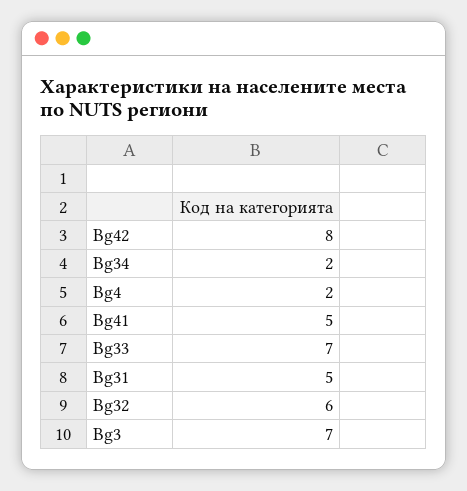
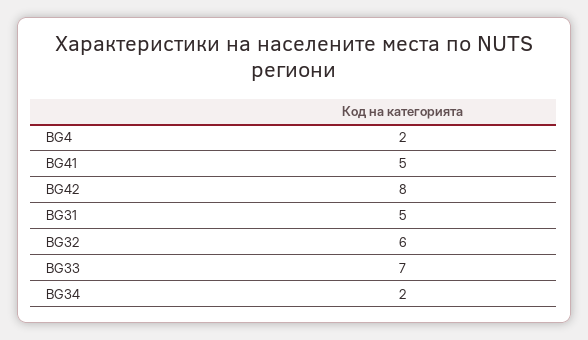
  {
    "Bg42": 8,
    "Bg34": 2,
    "Bg4": 2,
    "Bg41": 5,
    "Bg33": 7,
    "Bg31": 5,
-   "Bg32": 6,
+   "Bg32": 6
-   "Bg3": 7
  }

